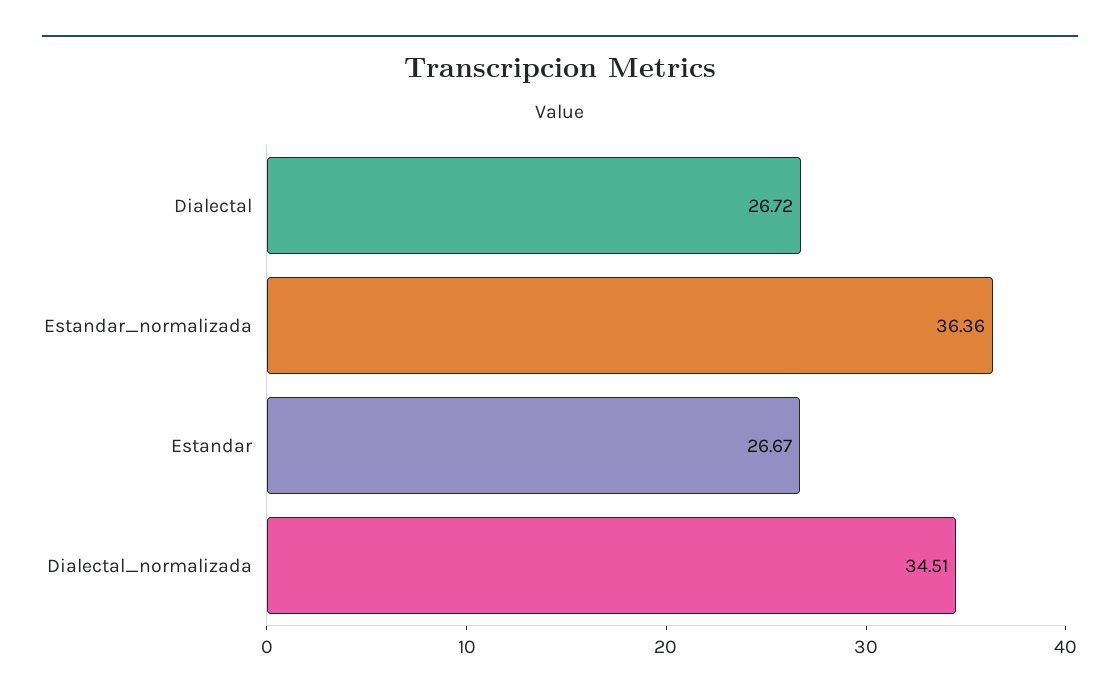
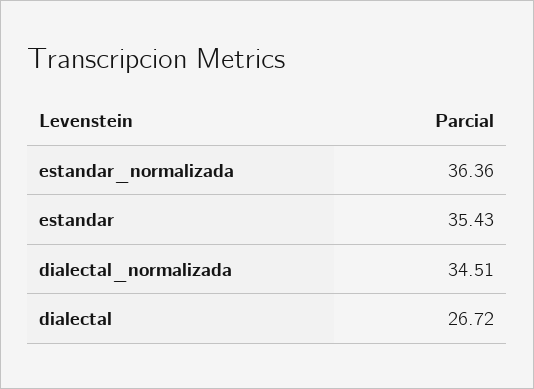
  {
    "Dialectal": 26.72,
    "Estandar_normalizada": 36.36,
-   "Estandar": 26.67,
+   "Estandar": 35.43,
    "Dialectal_normalizada": 34.51
  }

